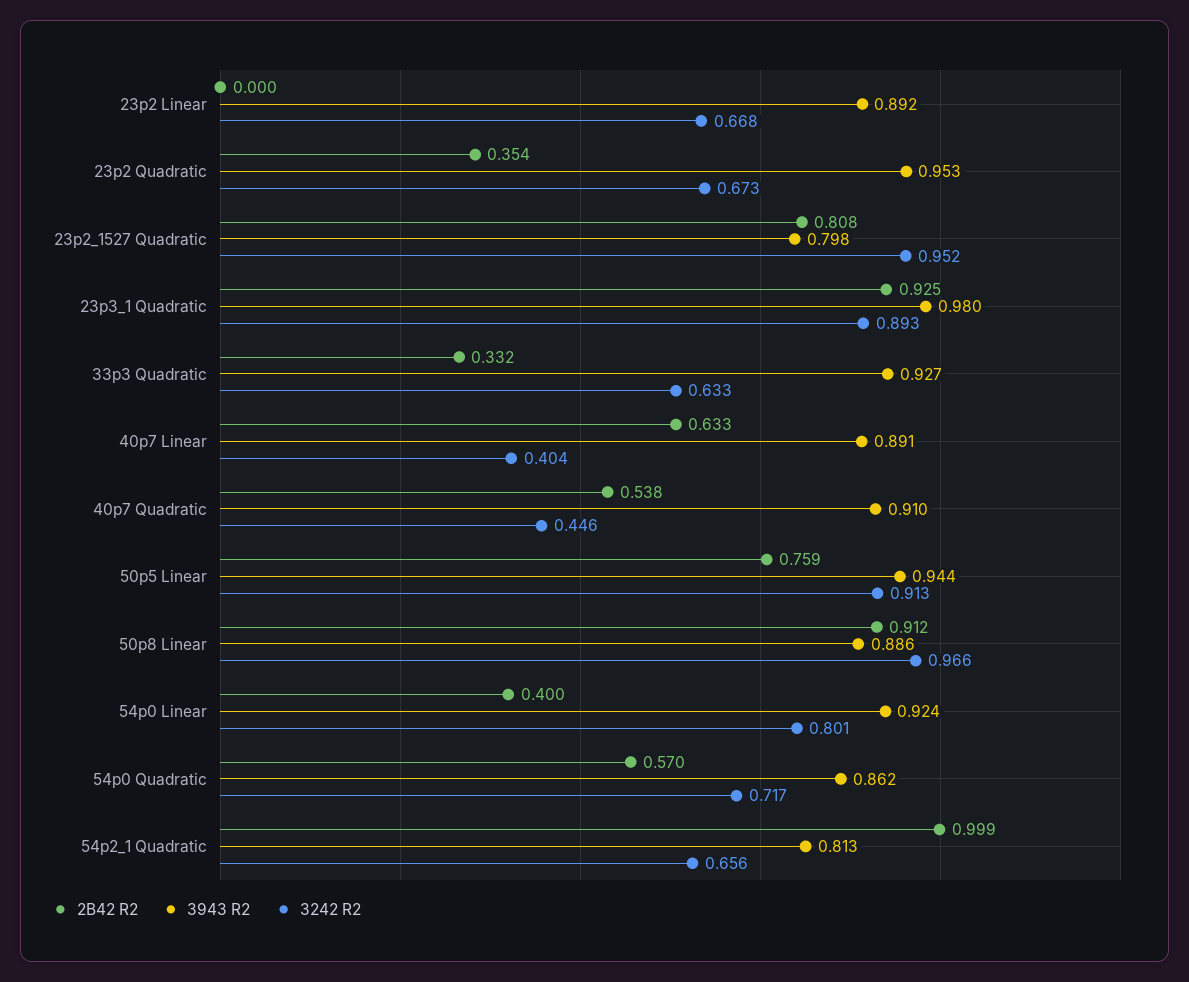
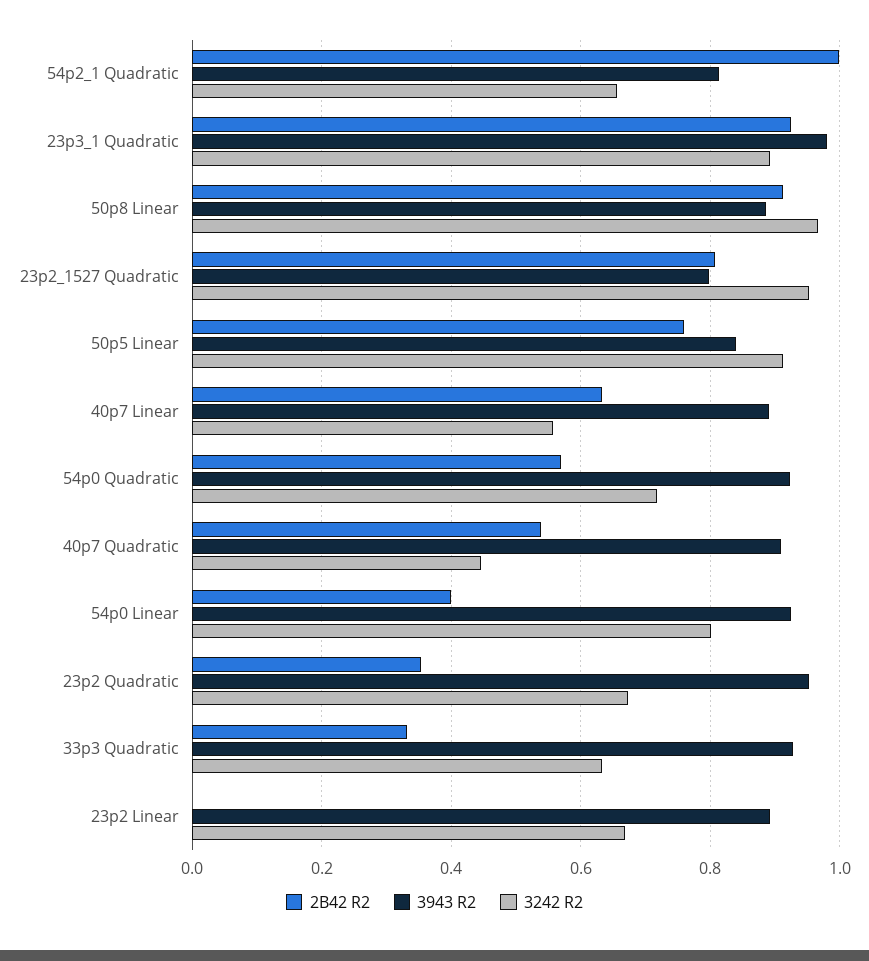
  {
    "2B42 R2": {
      "23p2 Linear": 0,
      "23p2 Quadratic": 0.354,
      "23p2_1527 Quadratic": 0.808,
      "23p3_1 Quadratic": 0.925,
      "33p3 Quadratic": 0.332,
      "40p7 Linear": 0.633,
      "40p7 Quadratic": 0.538,
      "50p5 Linear": 0.759,
      "50p8 Linear": 0.912,
      "54p0 Linear": 0.4,
      "54p0 Quadratic": 0.57,
      "54p2_1 Quadratic": 0.999
    },
    "3943 R2": {
      "23p2 Linear": 0.892,
      "23p2 Quadratic": 0.953,
      "23p2_1527 Quadratic": 0.798,
      "23p3_1 Quadratic": 0.98,
      "33p3 Quadratic": 0.927,
      "40p7 Linear": 0.891,
      "40p7 Quadratic": 0.91,
-     "50p5 Linear": 0.944,
+     "50p5 Linear": 0.84,
      "50p8 Linear": 0.886,
      "54p0 Linear": 0.924,
-     "54p0 Quadratic": 0.862,
+     "54p0 Quadratic": 0.92,
      "54p2_1 Quadratic": 0.813
    },
    "3242 R2": {
      "23p2 Linear": 0.668,
      "23p2 Quadratic": 0.673,
      "23p2_1527 Quadratic": 0.952,
      "23p3_1 Quadratic": 0.893,
      "33p3 Quadratic": 0.633,
-     "40p7 Linear": 0.404,
+     "40p7 Linear": 0.56,
      "40p7 Quadratic": 0.446,
      "50p5 Linear": 0.913,
      "50p8 Linear": 0.966,
      "54p0 Linear": 0.801,
      "54p0 Quadratic": 0.717,
      "54p2_1 Quadratic": 0.656
    }
  }

